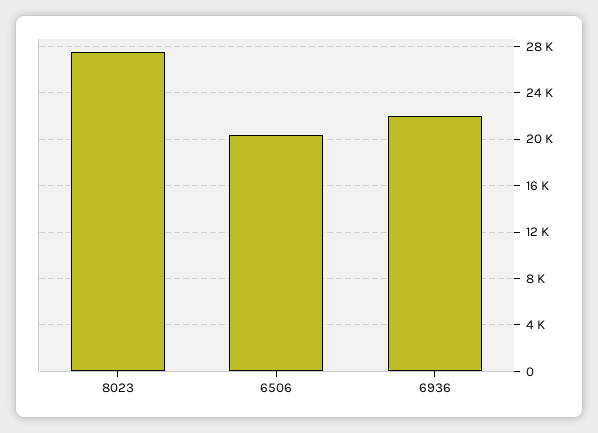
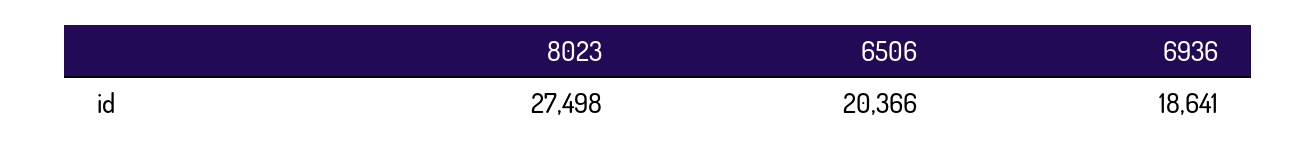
  {
    "8023": 27498,
    "6506": 20366,
-   "6936": 22000
+   "6936": 18641
  }

